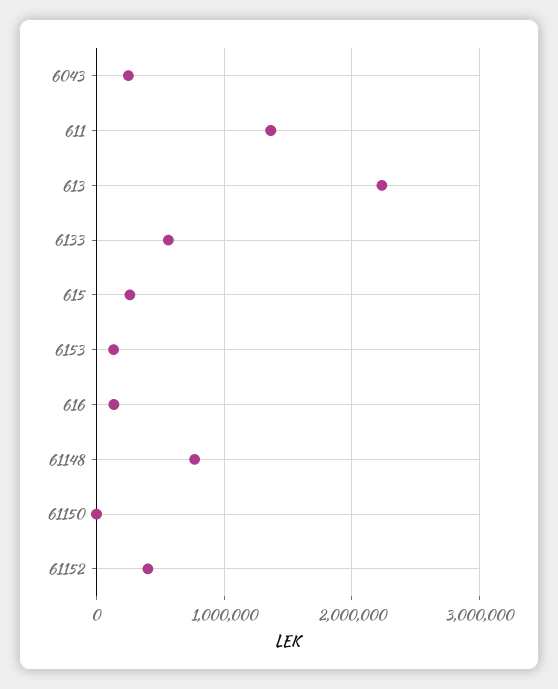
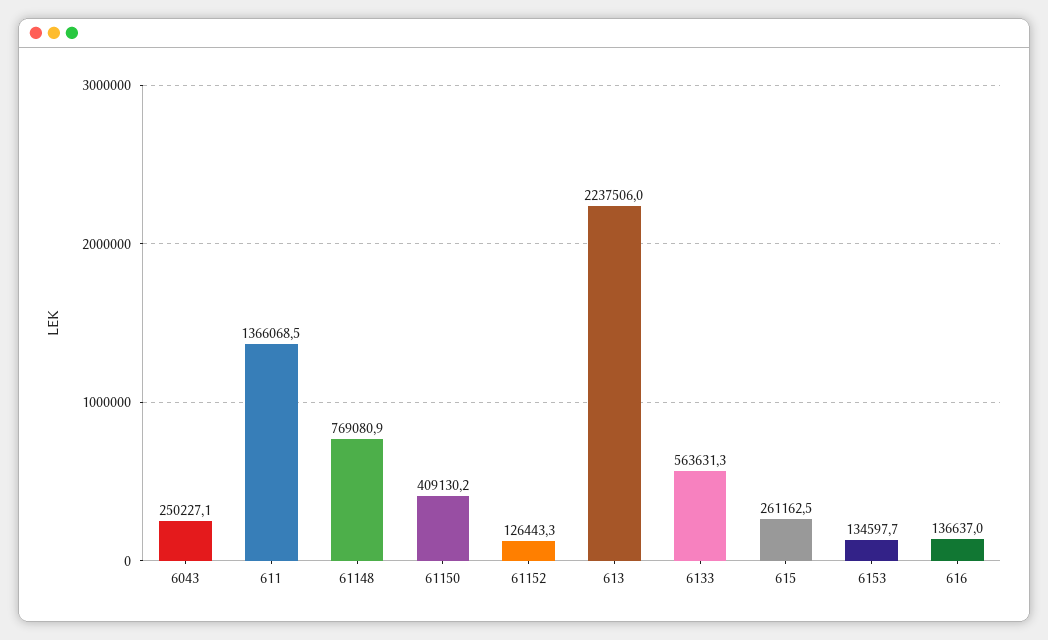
  {
    "6043": 250227.1,
    "611": 1366068.5,
    "613": 2237506,
    "6133": 563631.3,
    "615": 261162.5,
    "6153": 134597.7,
    "616": 136637,
    "61148": 769080.9,
-   "61150": 0,
+   "61150": 409130.2,
-   "61152": 400000
+   "61152": 126443.3
  }

